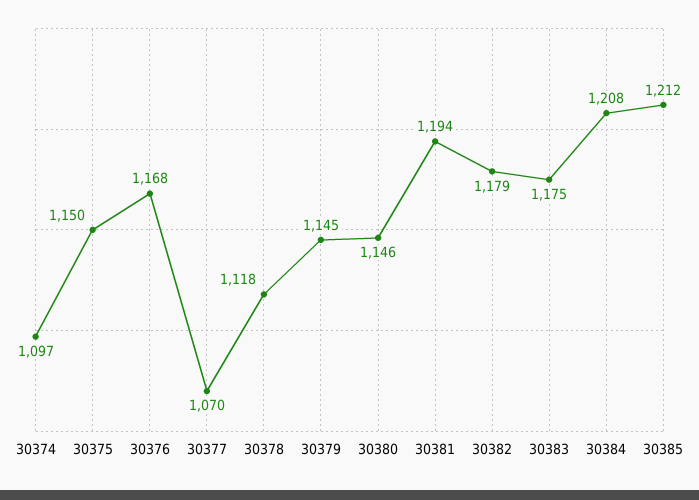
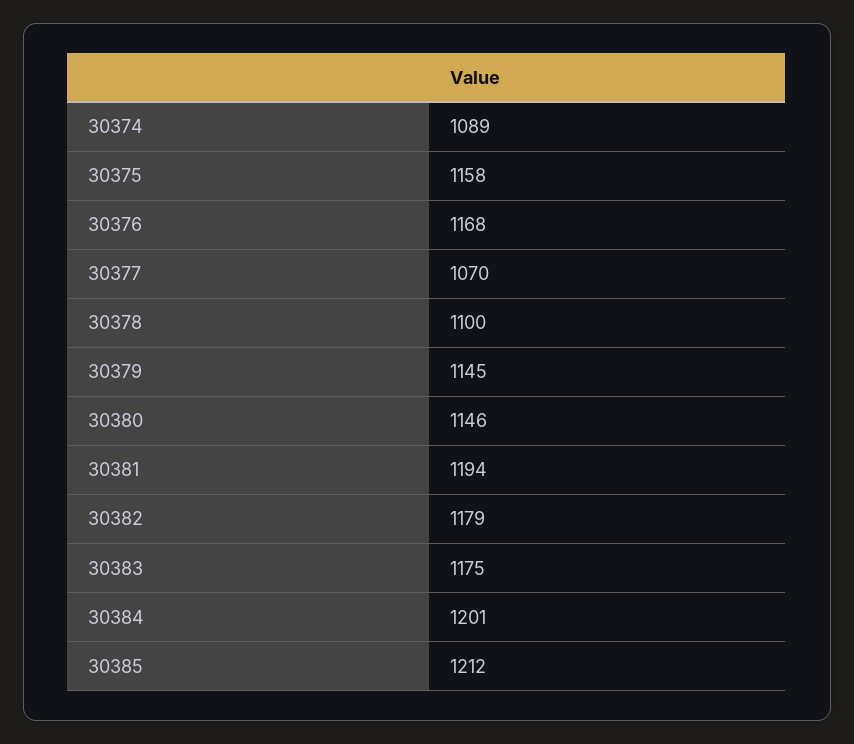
  {
-   "30374": 1097,
+   "30374": 1089,
-   "30375": 1150,
+   "30375": 1158,
    "30376": 1168,
    "30377": 1070,
-   "30378": 1118,
+   "30378": 1100,
    "30379": 1145,
    "30380": 1146,
    "30381": 1194,
    "30382": 1179,
    "30383": 1175,
-   "30384": 1208,
+   "30384": 1201,
    "30385": 1212
  }

